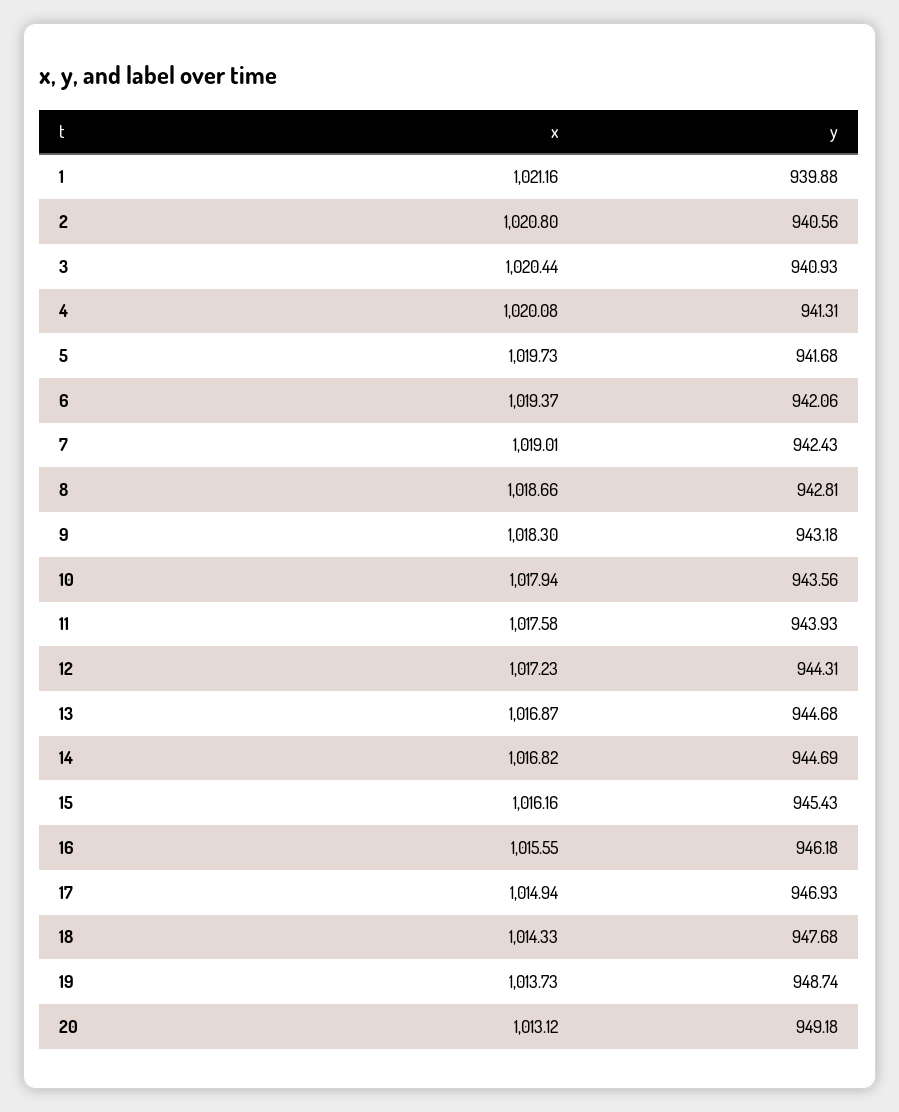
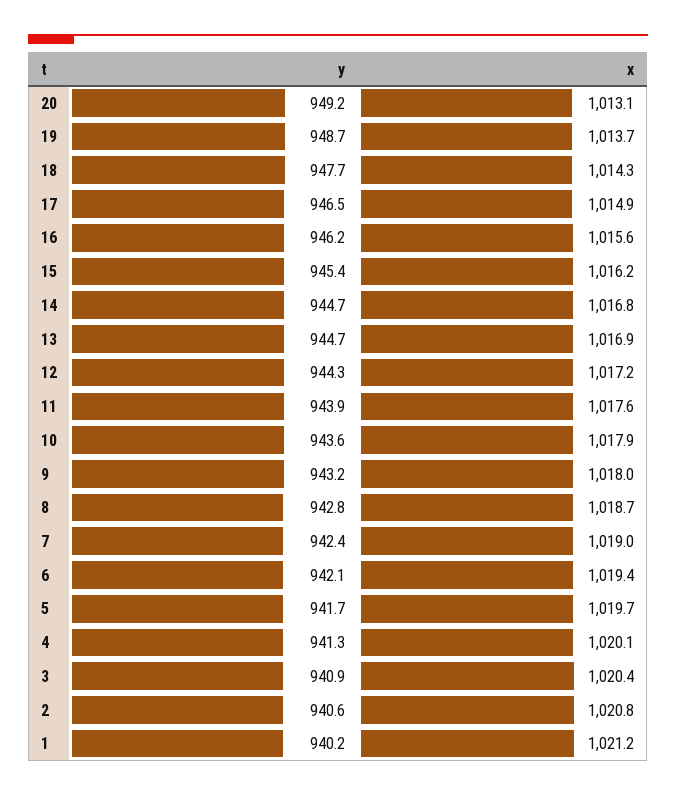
  {
    "x": {
      "1": 1021.16,
      "2": 1020.8,
      "3": 1020.44,
      "4": 1020.08,
      "5": 1019.73,
      "6": 1019.37,
      "7": 1019.01,
      "8": 1018.66,
-     "9": 1018.3,
+     "9": 1018,
      "10": 1017.94,
      "11": 1017.58,
      "12": 1017.23,
      "13": 1016.87,
      "14": 1016.82,
      "15": 1016.16,
      "16": 1015.55,
      "17": 1014.94,
      "18": 1014.33,
      "19": 1013.73,
      "20": 1013.12
    },
    "y": {
-     "1": 939.88,
+     "1": 940.2,
      "2": 940.56,
      "3": 940.93,
      "4": 941.31,
      "5": 941.68,
      "6": 942.06,
      "7": 942.43,
      "8": 942.81,
      "9": 943.18,
      "10": 943.56,
      "11": 943.93,
      "12": 944.31,
      "13": 944.68,
      "14": 944.69,
      "15": 945.43,
      "16": 946.18,
-     "17": 946.93,
+     "17": 946.5,
      "18": 947.68,
      "19": 948.74,
      "20": 949.18
    }
  }

